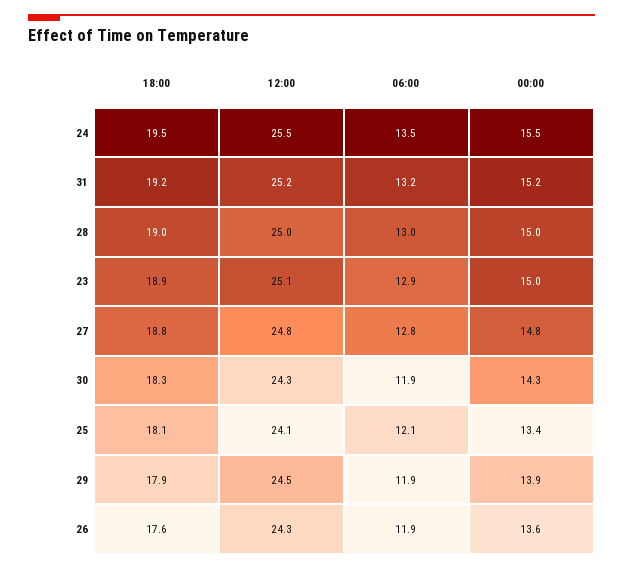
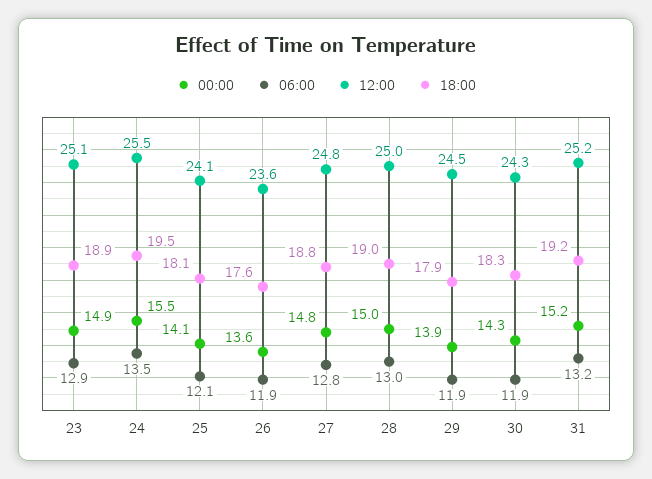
  {
    "18:00": {
      "24": 19.5,
      "31": 19.2,
      "28": 19,
      "23": 18.9,
      "27": 18.8,
      "30": 18.3,
      "25": 18.1,
      "29": 17.9,
      "26": 17.6
    },
    "12:00": {
      "24": 25.5,
      "31": 25.2,
      "28": 25,
      "23": 25.1,
      "27": 24.8,
      "30": 24.3,
      "25": 24.1,
      "29": 24.5,
-     "26": 24.3
+     "26": 23.6
    },
    "06:00": {
      "24": 13.5,
      "31": 13.2,
      "28": 13,
      "23": 12.9,
      "27": 12.8,
      "30": 11.9,
      "25": 12.1,
      "29": 11.9,
      "26": 11.9
    },
    "00:00": {
      "24": 15.5,
      "31": 15.2,
      "28": 15,
-     "23": 15,
+     "23": 14.9,
      "27": 14.8,
      "30": 14.3,
-     "25": 13.4,
+     "25": 14.1,
      "29": 13.9,
      "26": 13.6
    }
  }

